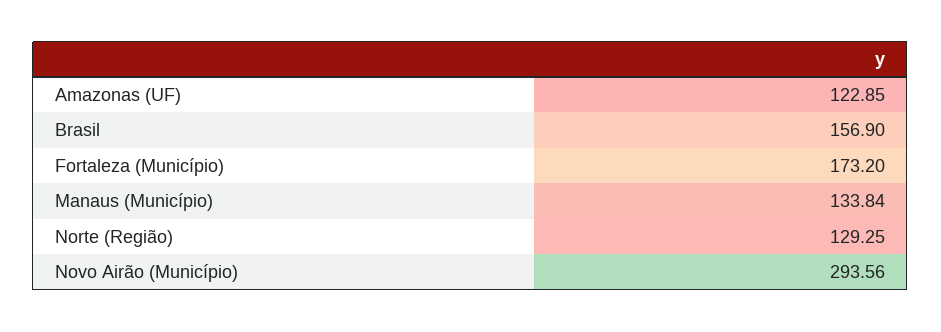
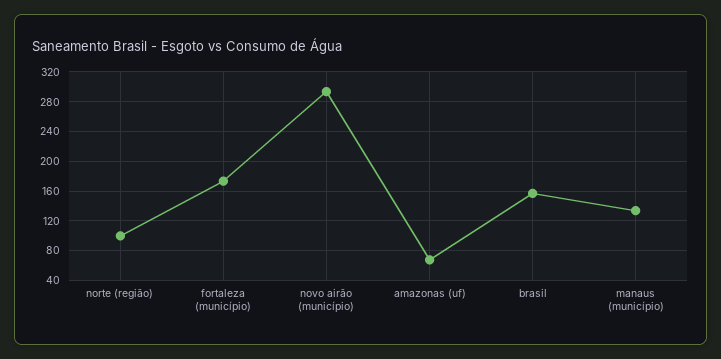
  {
-   "Amazonas (UF)": 122.85,
+   "Amazonas (UF)": 70,
    "Brasil": 156.9,
    "Fortaleza (Município)": 173.2,
    "Manaus (Município)": 133.84,
-   "Norte (Região)": 129.25,
+   "Norte (Região)": 100,
    "Novo Airão (Município)": 293.56
  }

